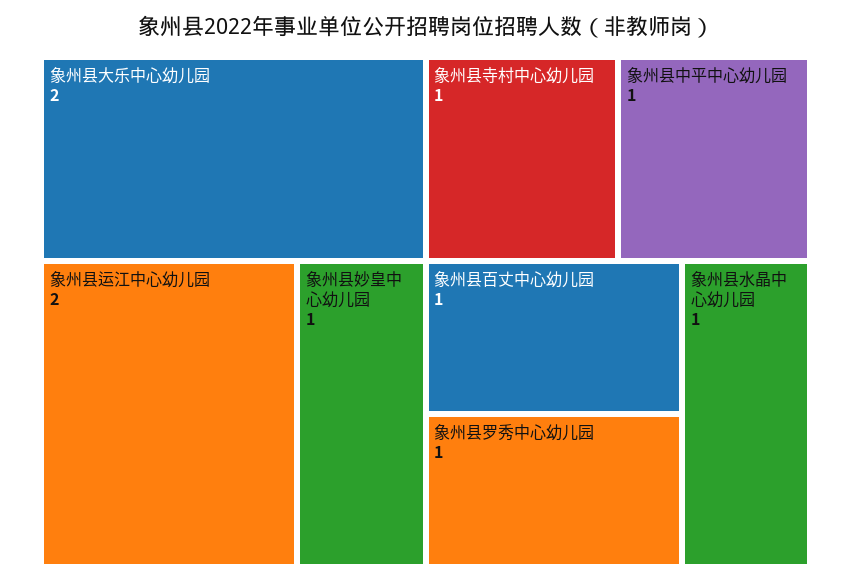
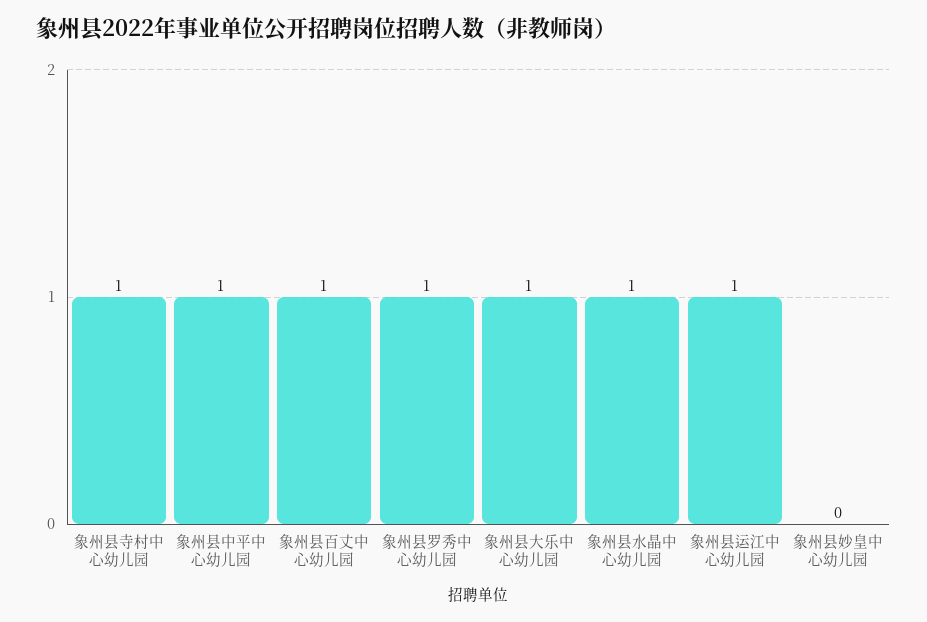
  {
-   "象州县大乐中心幼儿园": 2,
+   "象州县大乐中心幼儿园": 1,
-   "象州县运江中心幼儿园": 2,
+   "象州县运江中心幼儿园": 1,
-   "象州县妙皇中心幼儿园": 1,
+   "象州县妙皇中心幼儿园": 0,
    "象州县寺村中心幼儿园": 1,
    "象州县中平中心幼儿园": 1,
    "象州县百丈中心幼儿园": 1,
    "象州县罗秀中心幼儿园": 1,
    "象州县水晶中心幼儿园": 1
  }

